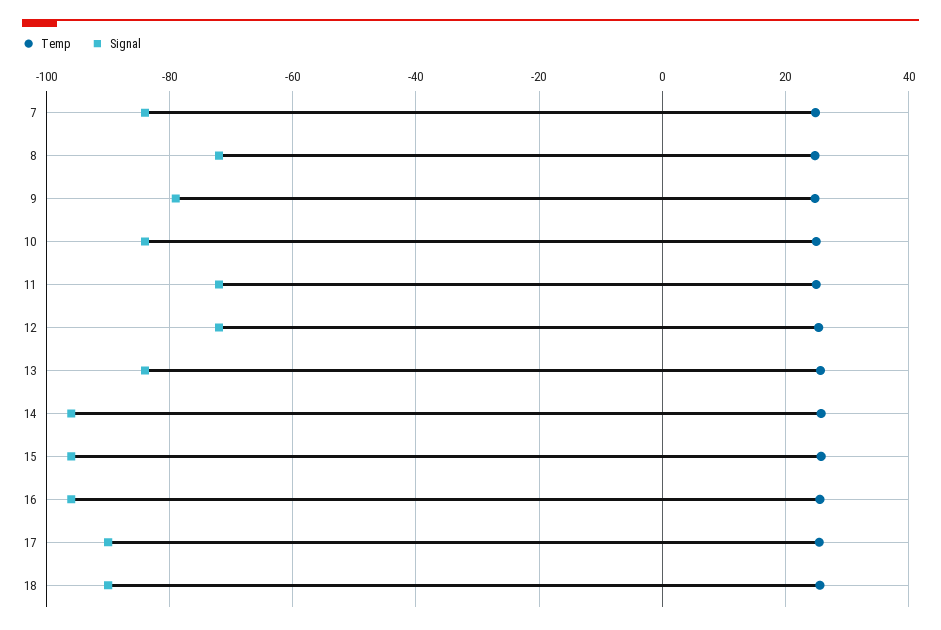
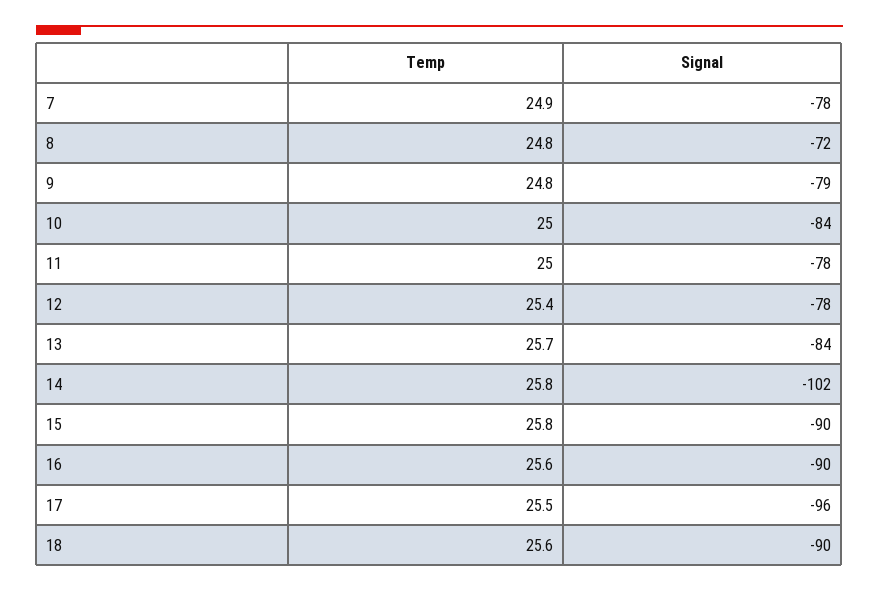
  {
    "Temp": {
      "7": 24.9,
      "8": 24.8,
      "9": 24.8,
      "10": 25,
      "11": 25,
      "12": 25.4,
      "13": 25.7,
      "14": 25.8,
      "15": 25.8,
      "16": 25.6,
      "17": 25.5,
      "18": 25.6
    },
    "Signal": {
-     "7": -84,
+     "7": -78,
      "8": -72,
      "9": -79,
      "10": -84,
-     "11": -72,
+     "11": -78,
-     "12": -72,
+     "12": -78,
      "13": -84,
-     "14": -96,
+     "14": -102,
-     "15": -96,
+     "15": -90,
-     "16": -96,
+     "16": -90,
-     "17": -90,
+     "17": -96,
      "18": -90
    }
  }

